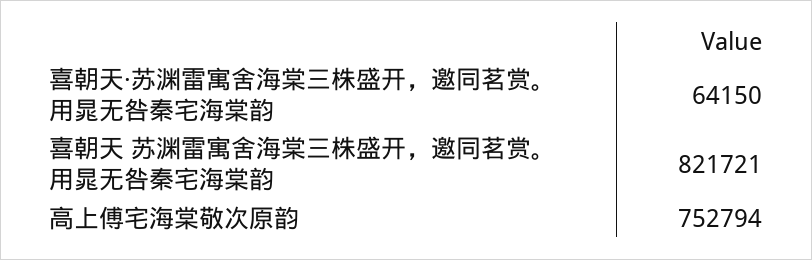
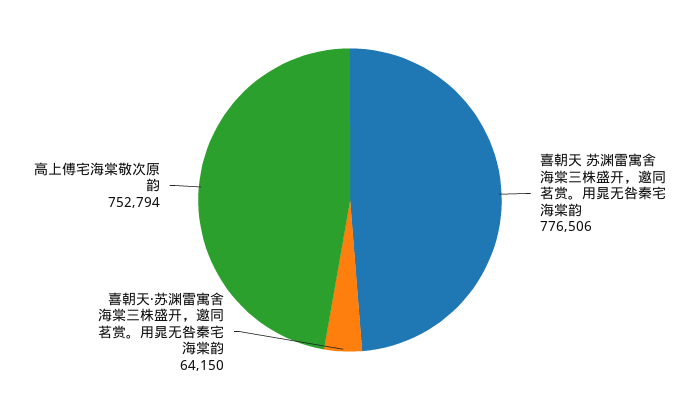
  {
    "喜朝天·苏渊雷寓舍海棠三株盛开，邀同茗赏。用晁无咎秦宅海棠韵": 64150,
-   "喜朝天 苏渊雷寓舍海棠三株盛开，邀同茗赏。用晁无咎秦宅海棠韵": 821721,
+   "喜朝天 苏渊雷寓舍海棠三株盛开，邀同茗赏。用晁无咎秦宅海棠韵": 776506,
    "高上傅宅海棠敬次原韵": 752794
  }

